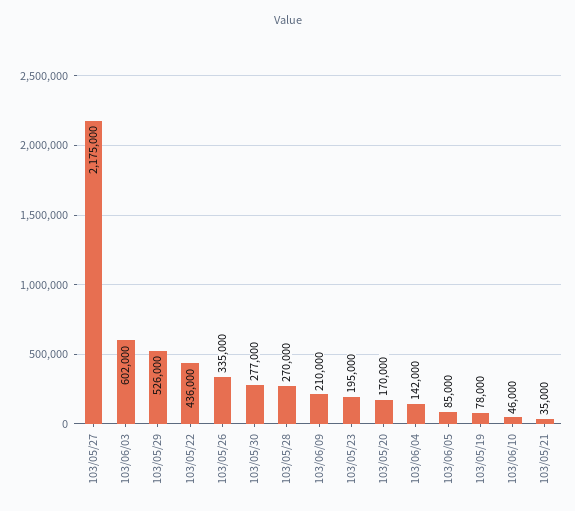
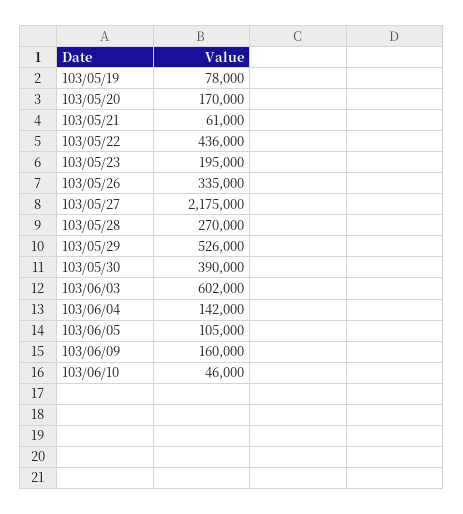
  {
    "103/05/27": 2175000,
    "103/06/03": 602000,
    "103/05/29": 526000,
    "103/05/22": 436000,
    "103/05/26": 335000,
-   "103/05/30": 277000,
+   "103/05/30": 390000,
    "103/05/28": 270000,
-   "103/06/09": 210000,
+   "103/06/09": 160000,
    "103/05/23": 195000,
    "103/05/20": 170000,
    "103/06/04": 142000,
-   "103/06/05": 85000,
+   "103/06/05": 105000,
    "103/05/19": 78000,
    "103/06/10": 46000,
-   "103/05/21": 35000
+   "103/05/21": 61000
  }

